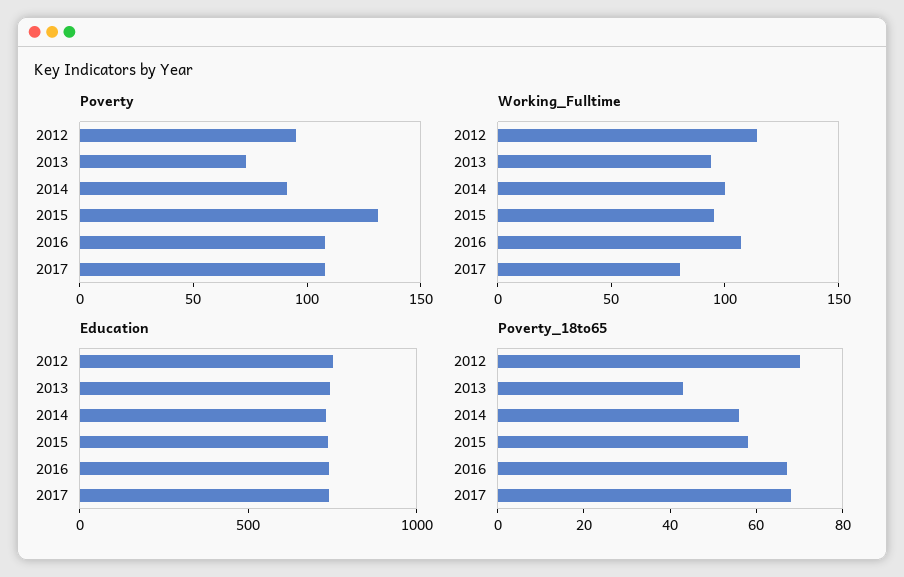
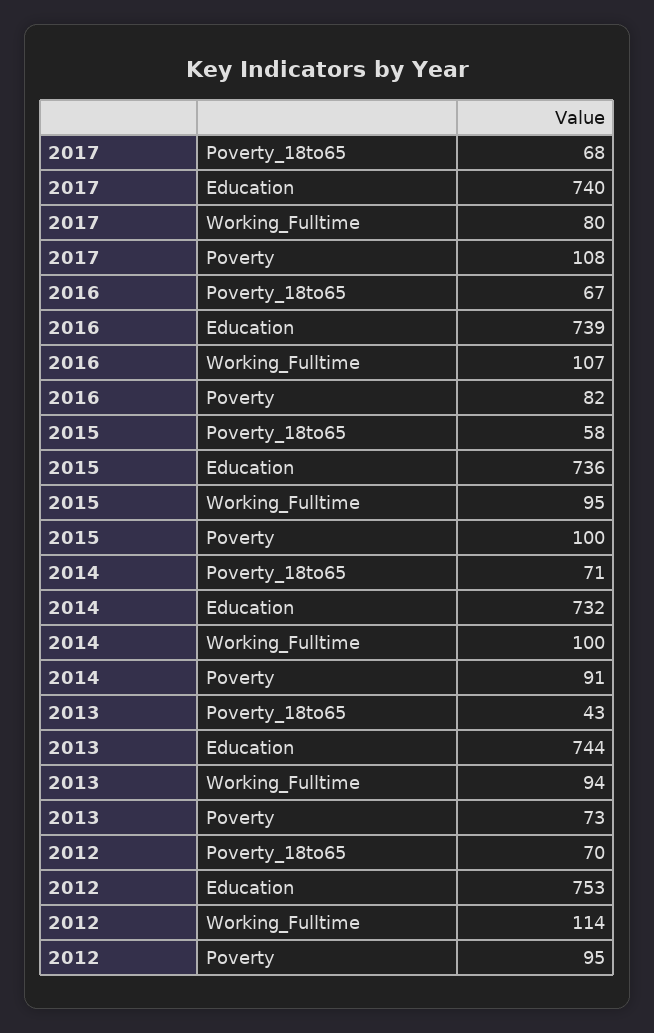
  {
    "Poverty": {
      "2012": 95,
      "2013": 73,
      "2014": 91,
-     "2015": 130,
+     "2015": 100,
-     "2016": 110,
+     "2016": 82,
      "2017": 108
    },
    "Working_Fulltime": {
      "2012": 114,
      "2013": 94,
      "2014": 100,
      "2015": 95,
      "2016": 107,
      "2017": 80
    },
    "Education": {
      "2012": 753,
      "2013": 744,
      "2014": 732,
      "2015": 736,
      "2016": 739,
      "2017": 740
    },
    "Poverty_18to65": {
      "2012": 70,
      "2013": 43,
-     "2014": 55,
+     "2014": 71,
      "2015": 58,
      "2016": 67,
      "2017": 68
    }
  }

